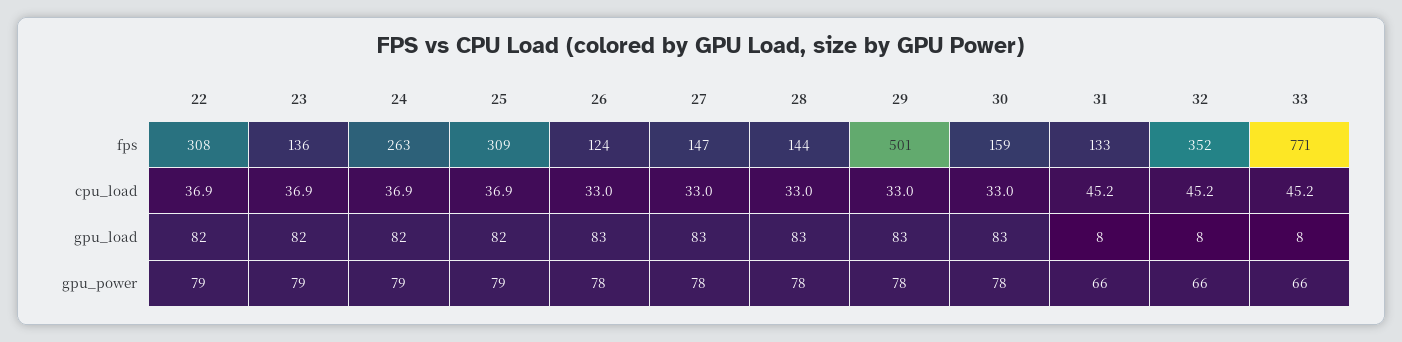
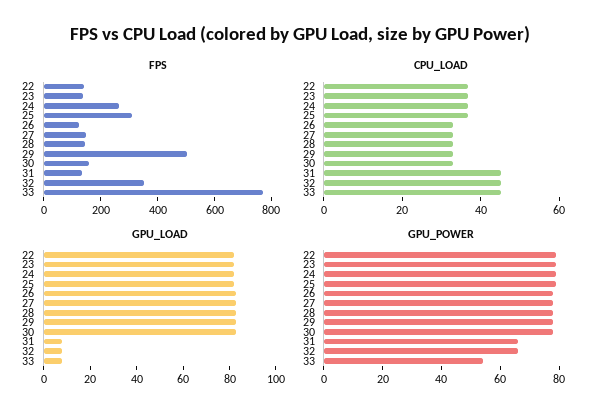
  {
    "fps": {
-     "22": 308,
+     "22": 150,
      "23": 136,
      "24": 263,
      "25": 309,
      "26": 124,
      "27": 147,
      "28": 144,
      "29": 501,
      "30": 159,
      "31": 133,
      "32": 352,
      "33": 771
    },
    "cpu_load": {
      "22": 36.9,
      "23": 36.9,
      "24": 36.9,
      "25": 36.9,
      "26": 33,
      "27": 33,
      "28": 33,
      "29": 33,
      "30": 33,
      "31": 45.2,
      "32": 45.2,
      "33": 45.2
    },
    "gpu_load": {
      "22": 82,
      "23": 82,
      "24": 82,
      "25": 82,
      "26": 83,
      "27": 83,
      "28": 83,
      "29": 83,
      "30": 83,
      "31": 8,
      "32": 8,
      "33": 8
    },
    "gpu_power": {
      "22": 79,
      "23": 79,
      "24": 79,
      "25": 79,
      "26": 78,
      "27": 78,
      "28": 78,
      "29": 78,
      "30": 78,
      "31": 66,
      "32": 66,
-     "33": 66
+     "33": 55
    }
  }

